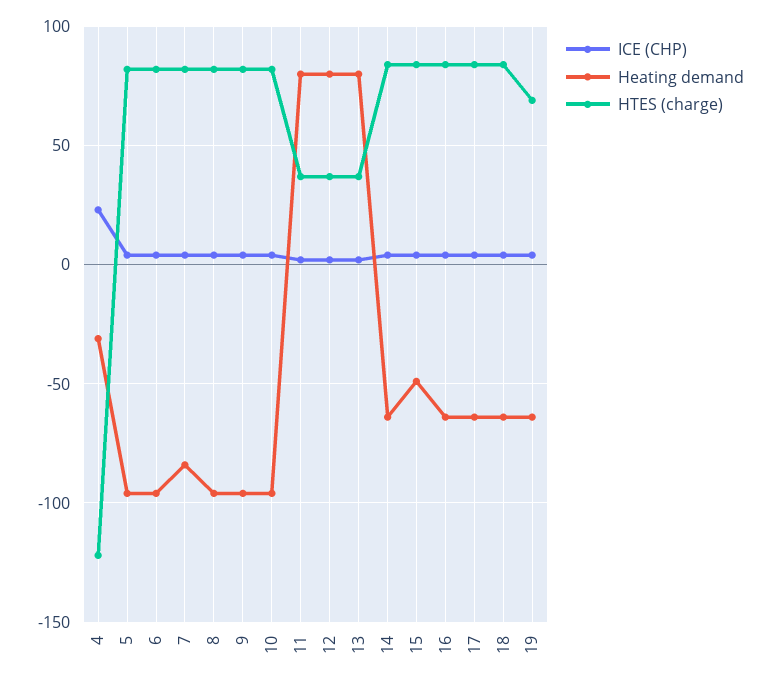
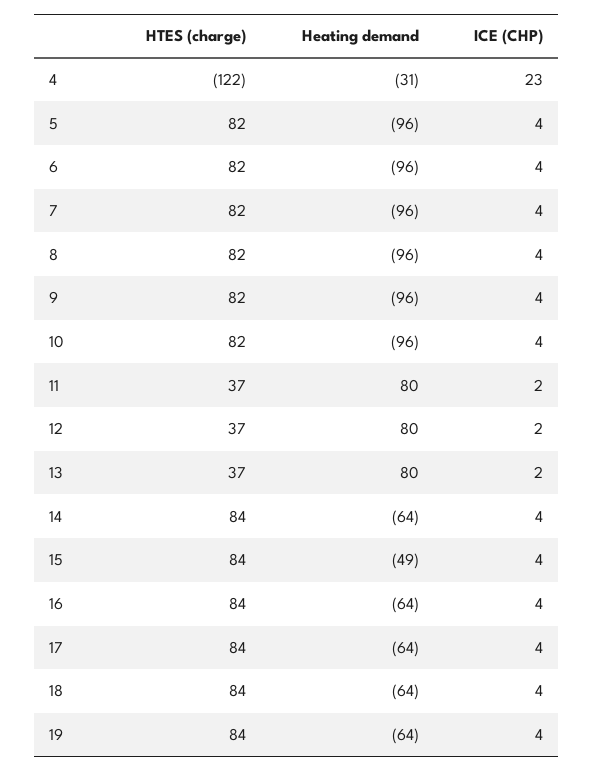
  {
    "ICE (CHP)": {
      "4": 23,
      "5": 4,
      "6": 4,
      "7": 4,
      "8": 4,
      "9": 4,
      "10": 4,
      "11": 2,
      "12": 2,
      "13": 2,
      "14": 4,
      "15": 4,
      "16": 4,
      "17": 4,
      "18": 4,
      "19": 4
    },
    "Heating demand": {
      "4": -31,
      "5": -96,
      "6": -96,
-     "7": -85,
+     "7": -96,
      "8": -96,
      "9": -96,
      "10": -96,
      "11": 80,
      "12": 80,
      "13": 80,
      "14": -64,
      "15": -49,
      "16": -64,
      "17": -64,
      "18": -64,
      "19": -64
    },
    "HTES (charge)": {
      "4": -122,
      "5": 82,
      "6": 82,
      "7": 82,
      "8": 82,
      "9": 82,
      "10": 82,
      "11": 37,
      "12": 37,
      "13": 37,
      "14": 84,
      "15": 84,
      "16": 84,
      "17": 84,
      "18": 84,
-     "19": 70
+     "19": 84
    }
  }

